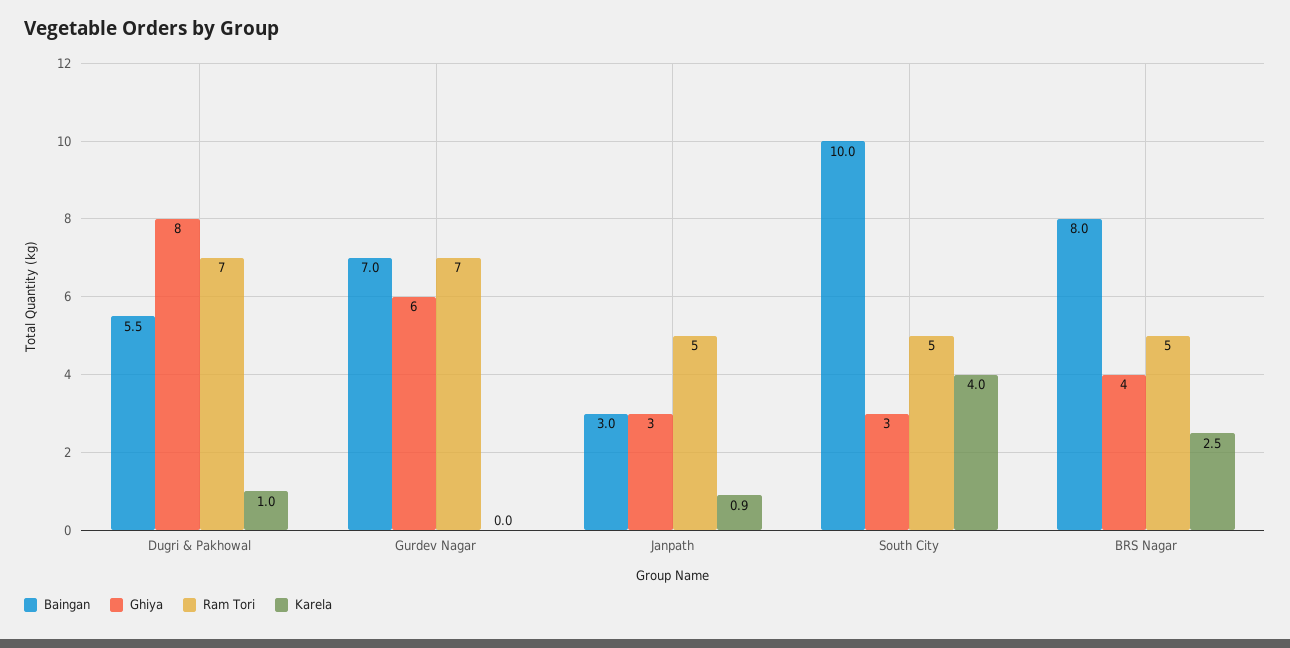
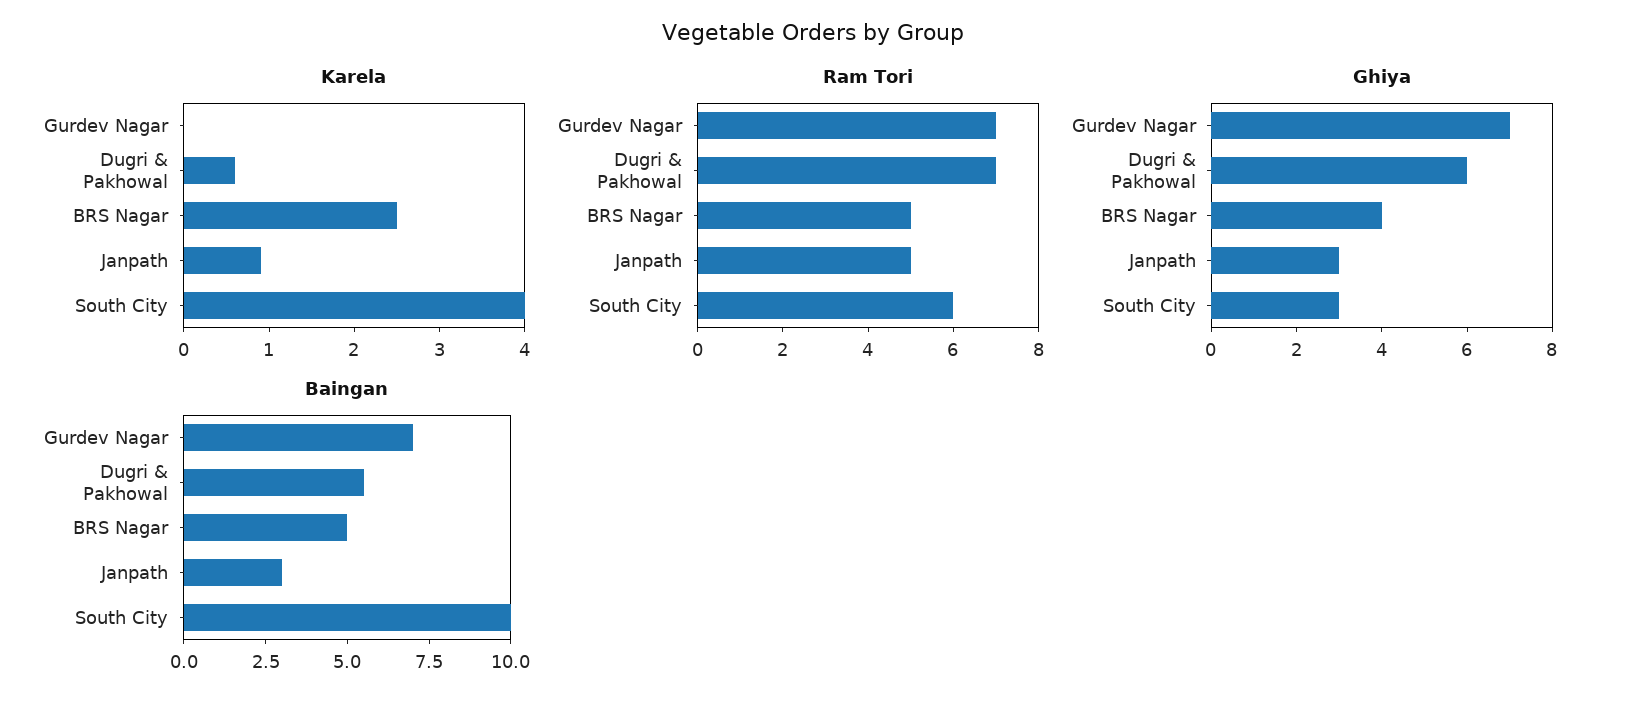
  {
    "Baingan": {
      "Dugri & Pakhowal": 5.5,
      "Gurdev Nagar": 7,
      "Janpath": 3,
      "South City": 10,
-     "BRS Nagar": 8
+     "BRS Nagar": 5
    },
    "Ghiya": {
-     "Dugri & Pakhowal": 8,
+     "Dugri & Pakhowal": 6,
-     "Gurdev Nagar": 6,
+     "Gurdev Nagar": 7,
      "Janpath": 3,
      "South City": 3,
      "BRS Nagar": 4
    },
    "Ram Tori": {
      "Dugri & Pakhowal": 7,
      "Gurdev Nagar": 7,
      "Janpath": 5,
-     "South City": 5,
+     "South City": 6,
      "BRS Nagar": 5
    },
    "Karela": {
-     "Dugri & Pakhowal": 1,
+     "Dugri & Pakhowal": 0.6,
      "Gurdev Nagar": 0,
      "Janpath": 0.9,
      "South City": 4,
      "BRS Nagar": 2.5
    }
  }

